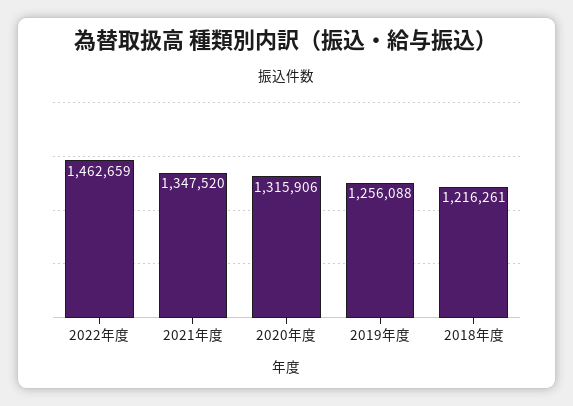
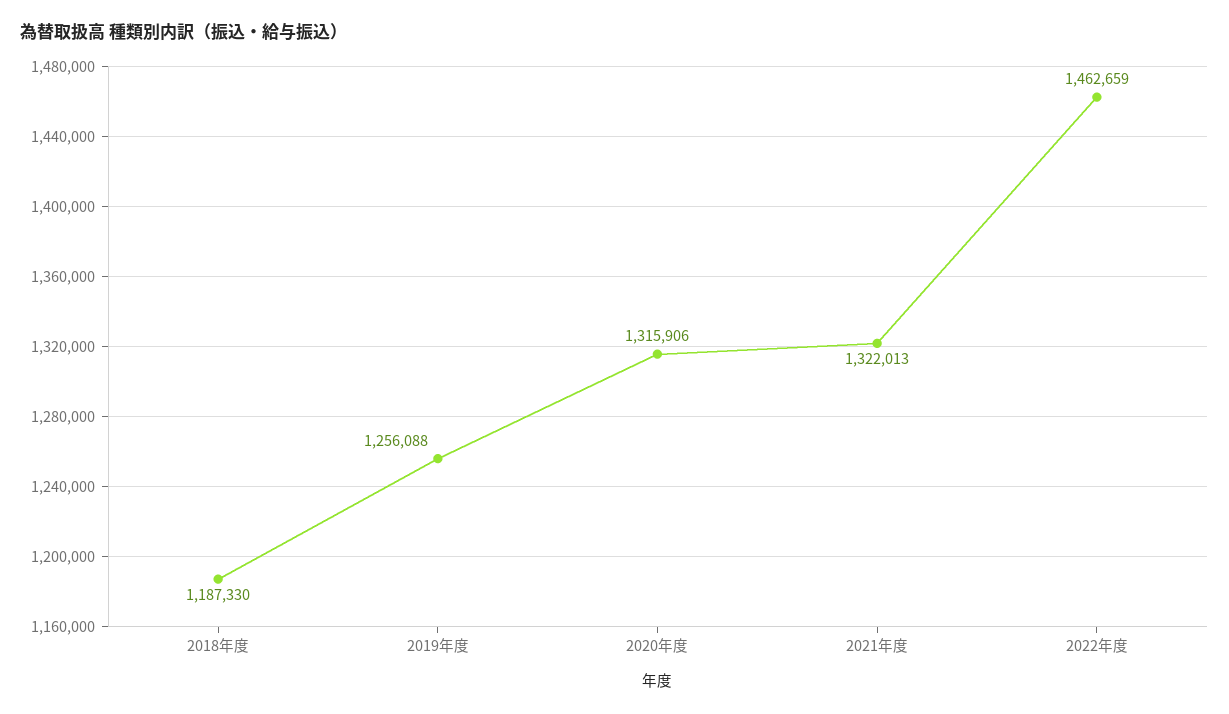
  {
    "2022年度": 1462659,
-   "2021年度": 1347520,
+   "2021年度": 1322013,
    "2020年度": 1315906,
    "2019年度": 1256088,
-   "2018年度": 1216261
+   "2018年度": 1187330
  }

